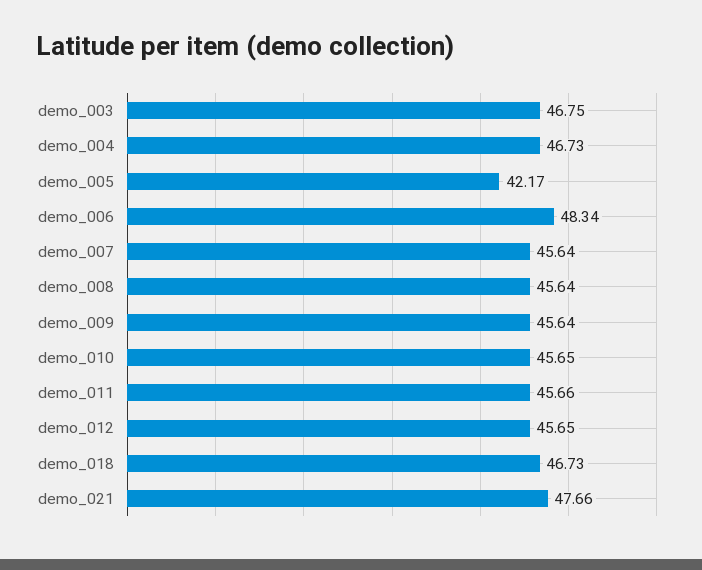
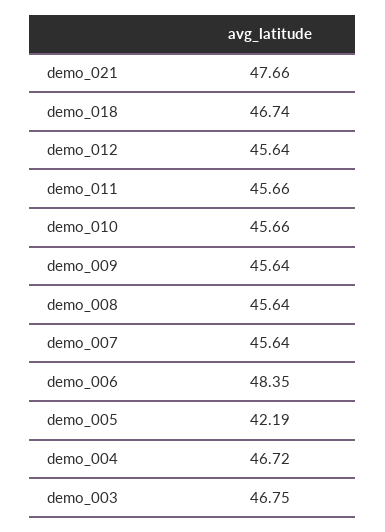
  {
    "demo_003": 46.75,
-   "demo_004": 46.73,
+   "demo_004": 46.72,
-   "demo_005": 42.17,
+   "demo_005": 42.19,
-   "demo_006": 48.34,
+   "demo_006": 48.35,
    "demo_007": 45.64,
    "demo_008": 45.64,
    "demo_009": 45.64,
-   "demo_010": 45.65,
+   "demo_010": 45.66,
    "demo_011": 45.66,
-   "demo_012": 45.65,
+   "demo_012": 45.64,
-   "demo_018": 46.73,
+   "demo_018": 46.74,
    "demo_021": 47.66
  }

